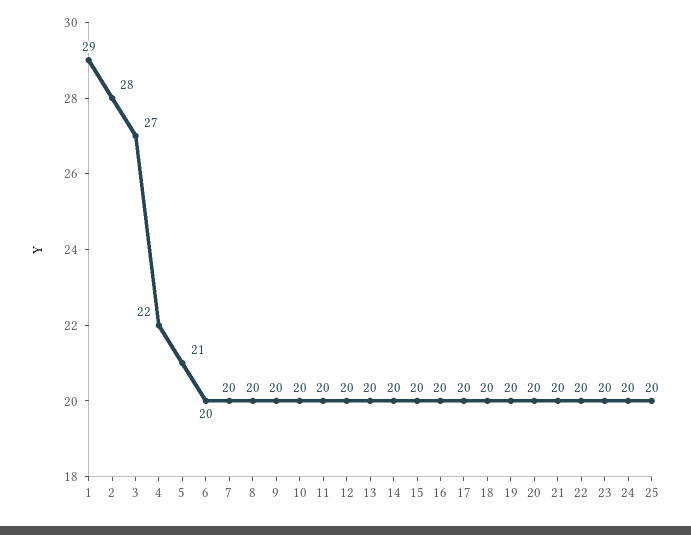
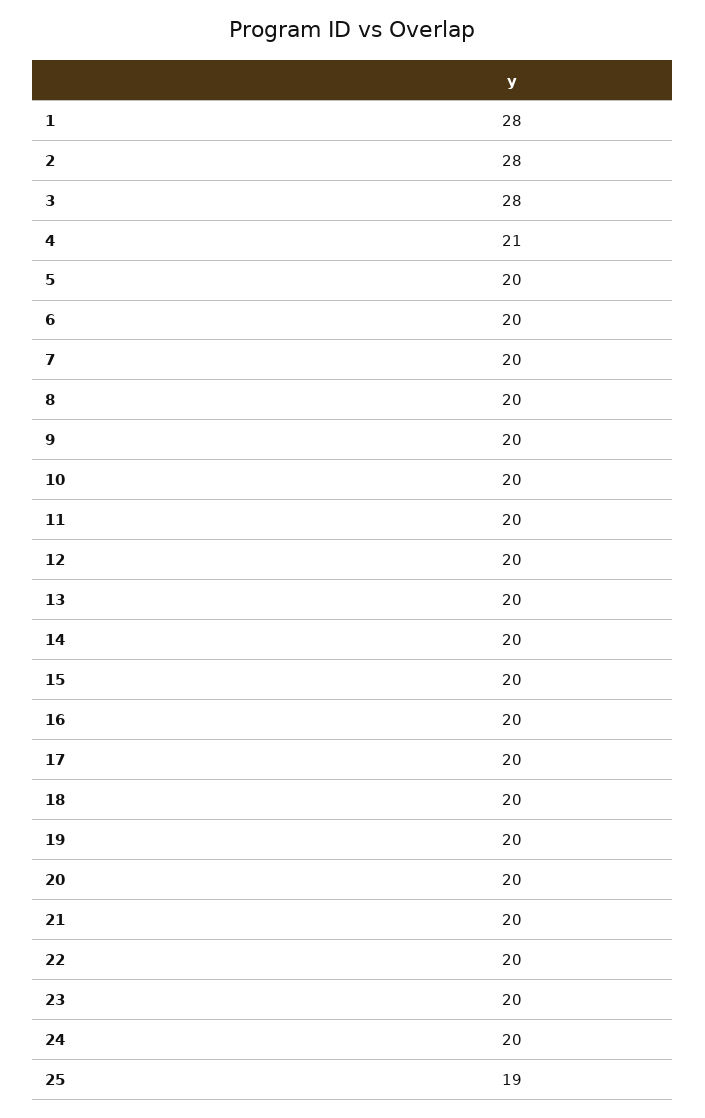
  {
-   "1": 29,
+   "1": 28,
    "2": 28,
-   "3": 27,
+   "3": 28,
-   "4": 22,
+   "4": 21,
-   "5": 21,
+   "5": 20,
    "6": 20,
    "7": 20,
    "8": 20,
    "9": 20,
    "10": 20,
    "11": 20,
    "12": 20,
    "13": 20,
    "14": 20,
    "15": 20,
    "16": 20,
    "17": 20,
    "18": 20,
    "19": 20,
    "20": 20,
    "21": 20,
    "22": 20,
    "23": 20,
    "24": 20,
-   "25": 20
+   "25": 19
  }

